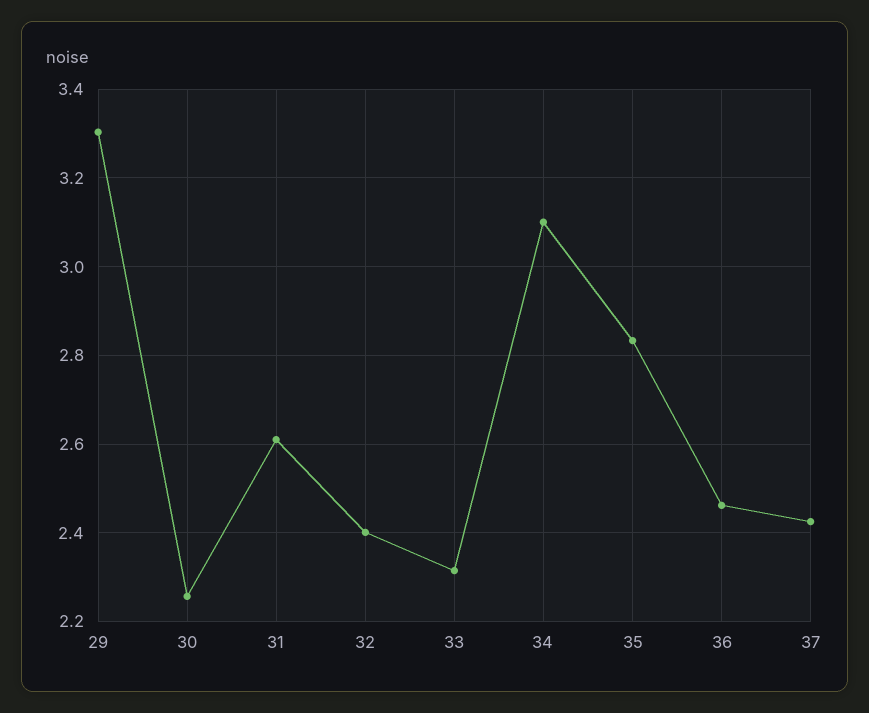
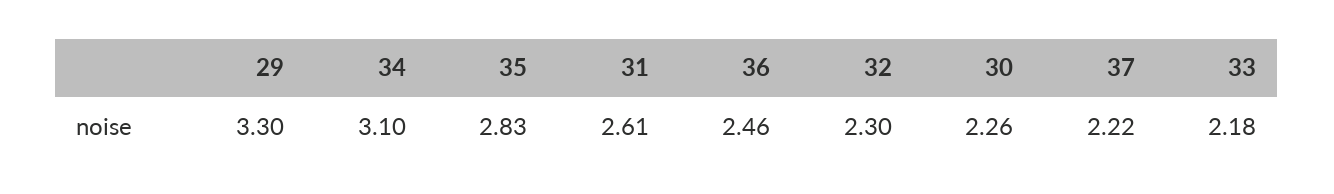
  {
    "29": 3.3,
    "30": 2.26,
    "31": 2.61,
-   "32": 2.4,
+   "32": 2.3,
-   "33": 2.32,
+   "33": 2.18,
    "34": 3.1,
    "35": 2.83,
    "36": 2.46,
-   "37": 2.42
+   "37": 2.22
  }

